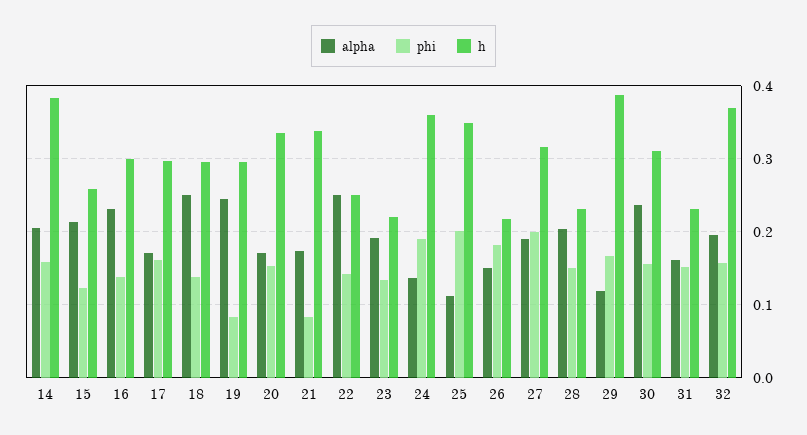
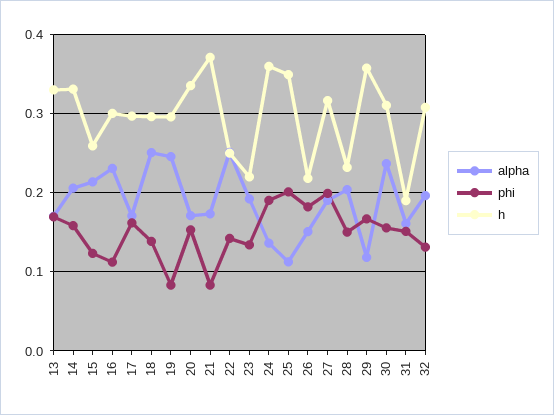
  {
    "alpha": {
      "14": 0.21,
      "15": 0.21,
      "16": 0.23,
      "17": 0.17,
      "18": 0.25,
      "19": 0.25,
      "20": 0.17,
      "21": 0.17,
      "22": 0.25,
      "23": 0.19,
      "24": 0.14,
      "25": 0.11,
      "26": 0.15,
      "27": 0.19,
      "28": 0.2,
      "29": 0.12,
      "30": 0.24,
      "31": 0.16,
-     "32": 0.2
+     "32": 0.2,
+     "13": 0.17
    },
    "phi": {
      "14": 0.16,
      "15": 0.12,
-     "16": 0.14,
+     "16": 0.11,
      "17": 0.16,
      "18": 0.14,
      "19": 0.08,
      "20": 0.15,
      "21": 0.08,
      "22": 0.14,
      "23": 0.13,
      "24": 0.19,
      "25": 0.2,
      "26": 0.18,
      "27": 0.2,
      "28": 0.15,
      "29": 0.17,
      "30": 0.16,
      "31": 0.15,
-     "32": 0.16
+     "32": 0.13,
+     "13": 0.17
    },
    "h": {
-     "14": 0.38,
+     "14": 0.33,
      "15": 0.26,
      "16": 0.3,
      "17": 0.3,
      "18": 0.3,
      "19": 0.3,
      "20": 0.34,
-     "21": 0.34,
+     "21": 0.37,
      "22": 0.25,
      "23": 0.22,
      "24": 0.36,
      "25": 0.35,
      "26": 0.22,
      "27": 0.32,
      "28": 0.23,
-     "29": 0.39,
+     "29": 0.36,
      "30": 0.31,
-     "31": 0.23,
+     "31": 0.19,
-     "32": 0.37
+     "32": 0.31,
+     "13": 0.33
    }
  }

